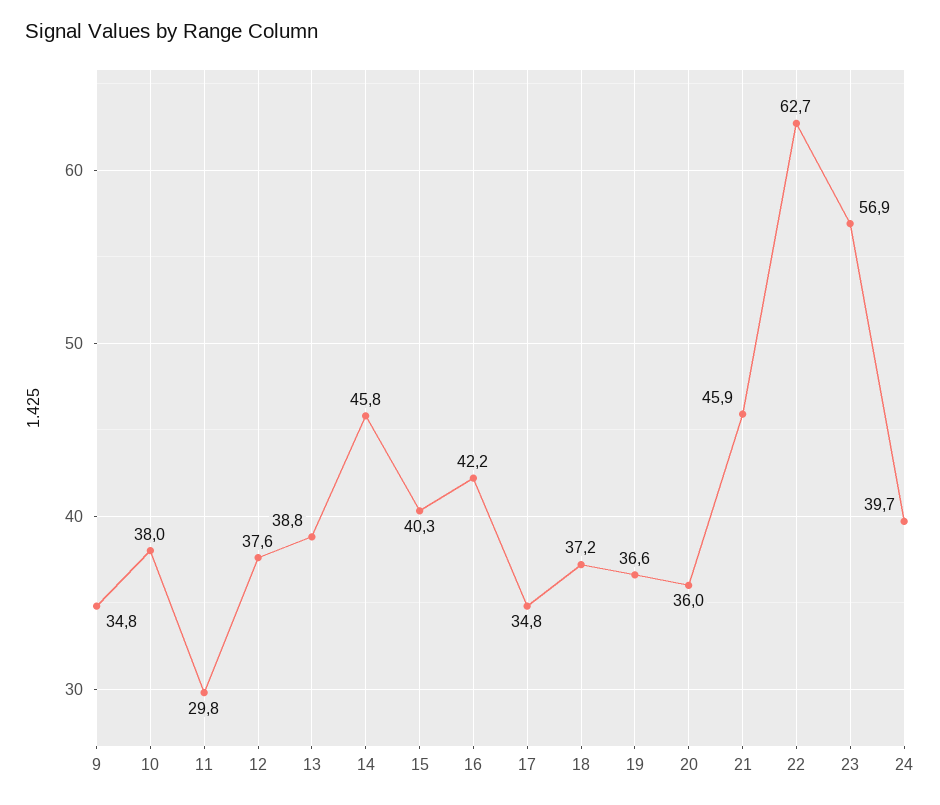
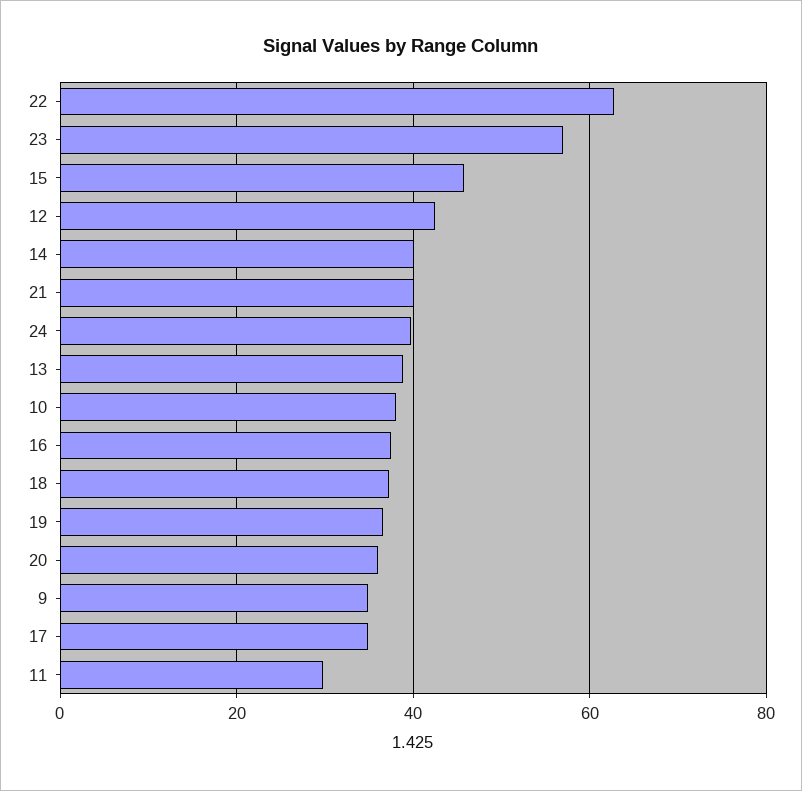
  {
    "9": 34.8,
    "10": 38,
    "11": 29.8,
-   "12": 37.6,
+   "12": 42,
    "13": 38.8,
-   "14": 45.8,
+   "14": 40,
-   "15": 40.3,
+   "15": 46,
-   "16": 42.2,
+   "16": 38,
    "17": 34.8,
    "18": 37.2,
    "19": 36.6,
    "20": 36,
-   "21": 45.9,
+   "21": 40,
    "22": 62.7,
    "23": 56.9,
    "24": 39.7
  }

